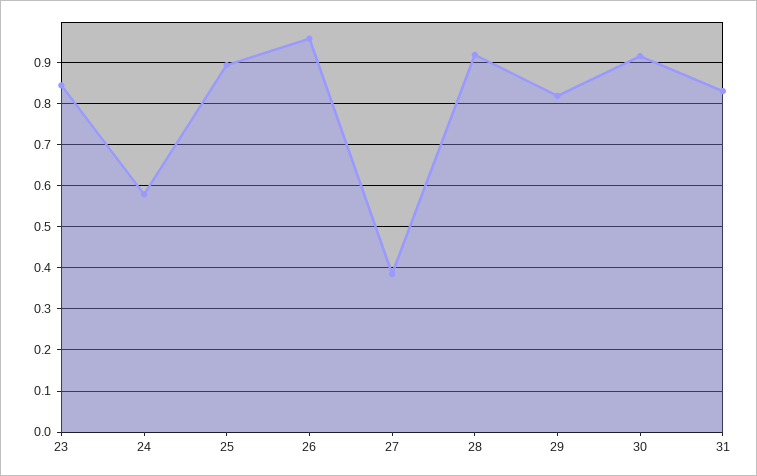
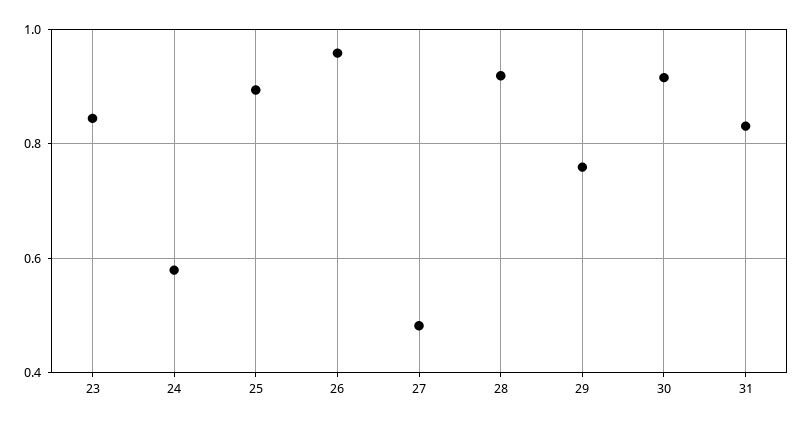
  {
    "23": 0.84,
    "24": 0.58,
    "25": 0.9,
    "26": 0.96,
-   "27": 0.38,
+   "27": 0.48,
    "28": 0.92,
-   "29": 0.82,
+   "29": 0.76,
    "30": 0.92,
    "31": 0.84
  }

